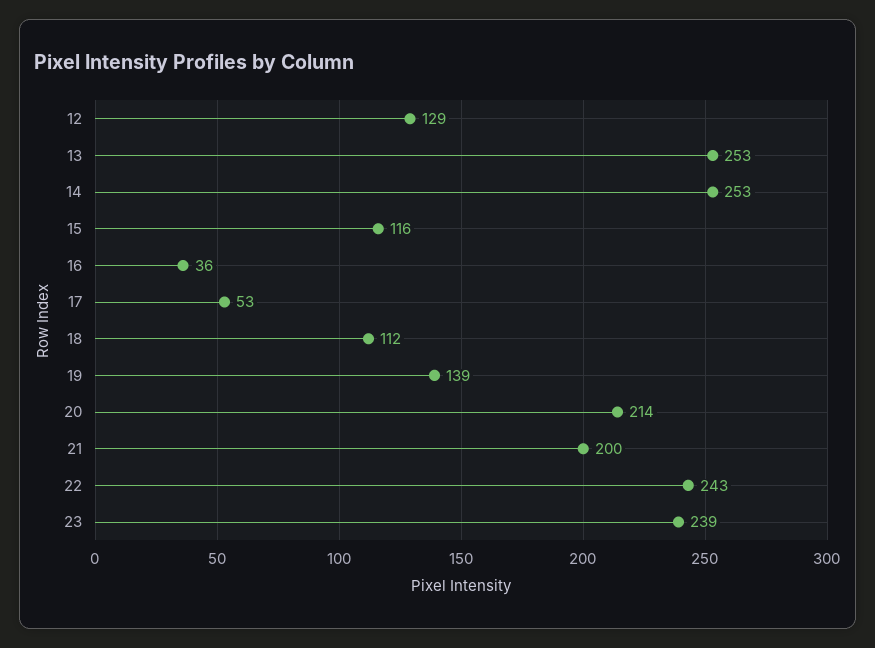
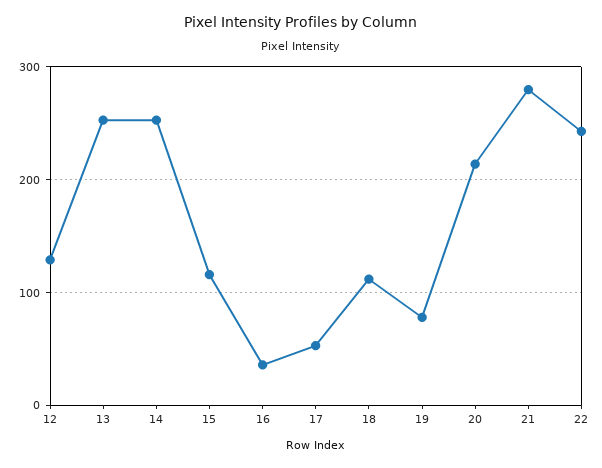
  {
    "12": 129,
    "13": 253,
    "14": 253,
    "15": 116,
    "16": 36,
    "17": 53,
    "18": 112,
-   "19": 139,
+   "19": 80,
    "20": 214,
-   "21": 200,
+   "21": 280,
-   "22": 243,
+   "22": 243
-   "23": 239
  }

